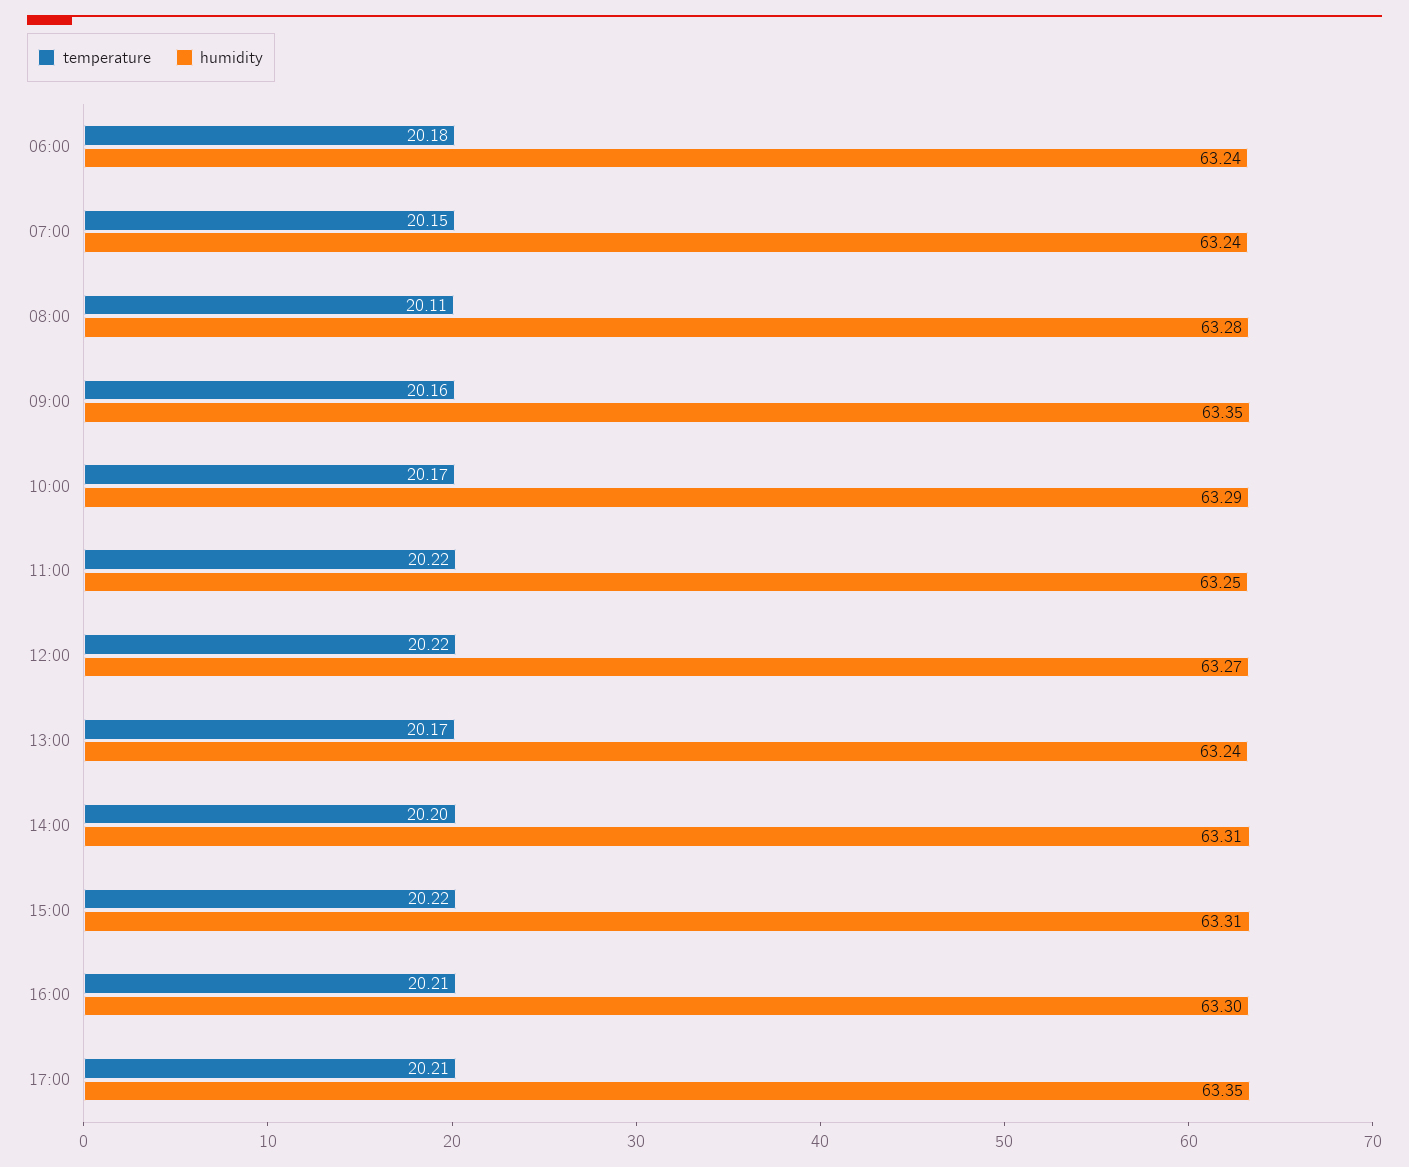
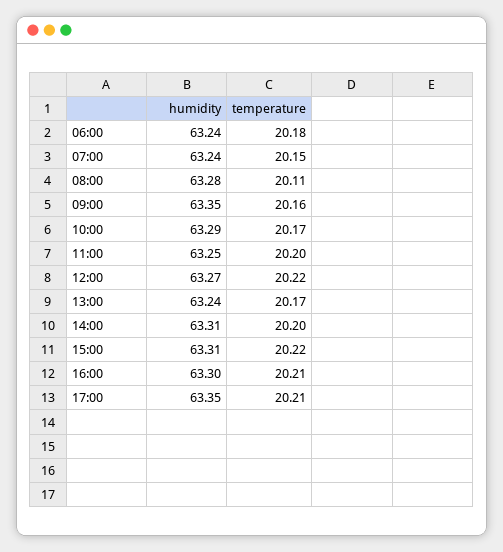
  {
    "temperature": {
      "06:00": 20.18,
      "07:00": 20.15,
      "08:00": 20.11,
      "09:00": 20.16,
      "10:00": 20.17,
-     "11:00": 20.22,
+     "11:00": 20.2,
      "12:00": 20.22,
      "13:00": 20.17,
      "14:00": 20.2,
      "15:00": 20.22,
      "16:00": 20.21,
      "17:00": 20.21
    },
    "humidity": {
      "06:00": 63.24,
      "07:00": 63.24,
      "08:00": 63.28,
      "09:00": 63.35,
      "10:00": 63.29,
      "11:00": 63.25,
      "12:00": 63.27,
      "13:00": 63.24,
      "14:00": 63.31,
      "15:00": 63.31,
      "16:00": 63.3,
      "17:00": 63.35
    }
  }

